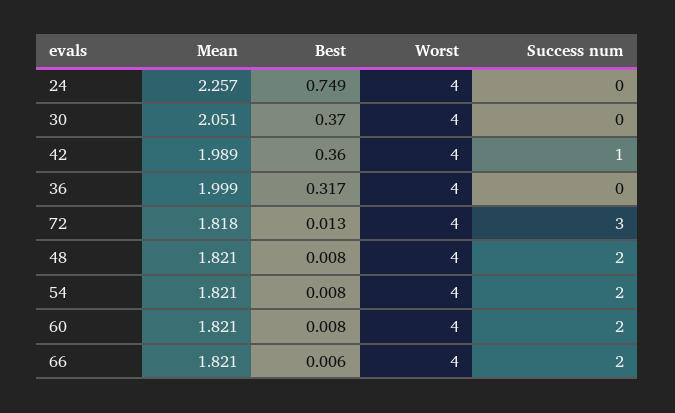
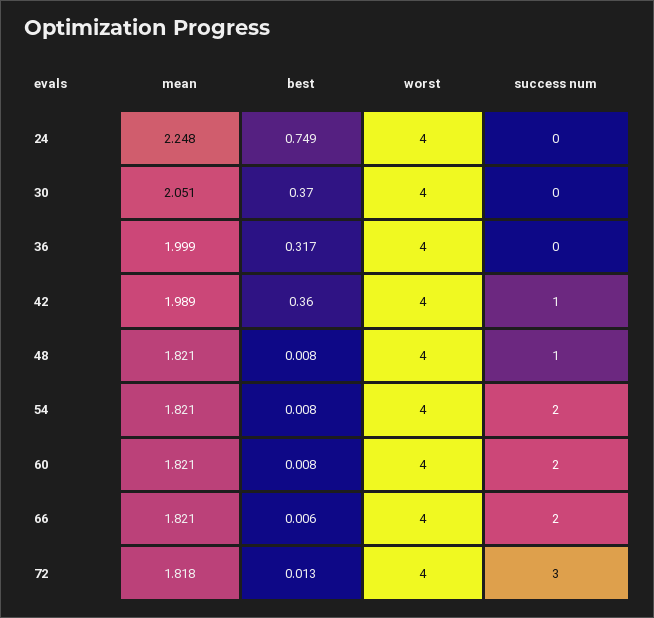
  {
    "Mean": {
-     "24": 2.257,
+     "24": 2.248,
      "30": 2.051,
      "42": 1.989,
      "36": 1.999,
      "72": 1.818,
      "48": 1.821,
      "54": 1.821,
      "60": 1.821,
      "66": 1.821
    },
    "Best": {
      "24": 0.749,
      "30": 0.37,
      "42": 0.36,
      "36": 0.317,
      "72": 0.013,
      "48": 0.008,
      "54": 0.008,
      "60": 0.008,
      "66": 0.006
    },
    "Worst": {
      "24": 4,
      "30": 4,
      "42": 4,
      "36": 4,
      "72": 4,
      "48": 4,
      "54": 4,
      "60": 4,
      "66": 4
    },
    "Success num": {
      "24": 0,
      "30": 0,
      "42": 1,
      "36": 0,
      "72": 3,
-     "48": 2,
+     "48": 1,
      "54": 2,
      "60": 2,
      "66": 2
    }
  }

